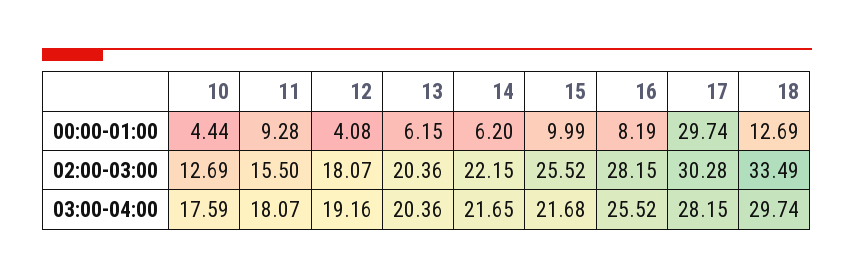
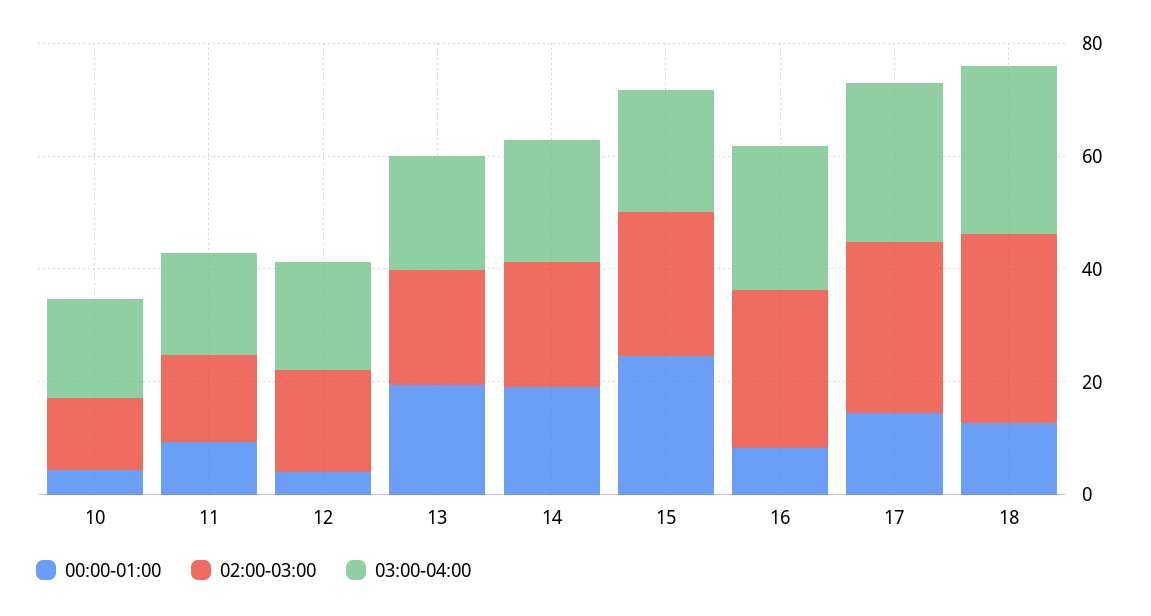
  {
    "00:00-01:00": {
      "10": 4.44,
      "11": 9.28,
      "12": 4.08,
-     "13": 6.15,
+     "13": 20,
-     "14": 6.2,
+     "14": 20,
-     "15": 9.99,
+     "15": 25,
      "16": 8.19,
-     "17": 29.74,
+     "17": 15,
      "18": 12.69
    },
    "02:00-03:00": {
      "10": 12.69,
      "11": 15.5,
      "12": 18.07,
      "13": 20.36,
      "14": 22.15,
      "15": 25.52,
      "16": 28.15,
      "17": 30.28,
      "18": 33.49
    },
    "03:00-04:00": {
      "10": 17.59,
      "11": 18.07,
      "12": 19.16,
      "13": 20.36,
      "14": 21.65,
      "15": 21.68,
      "16": 25.52,
      "17": 28.15,
      "18": 29.74
    }
  }

